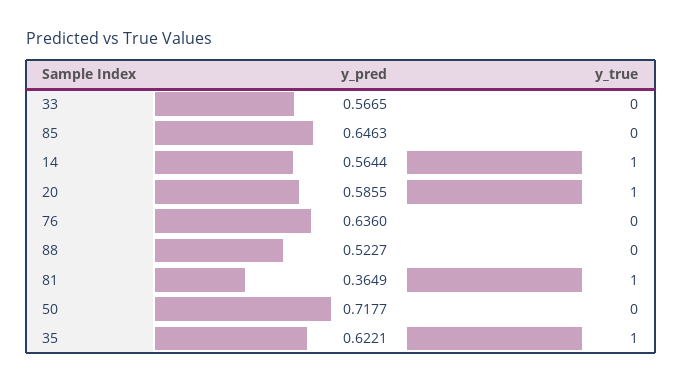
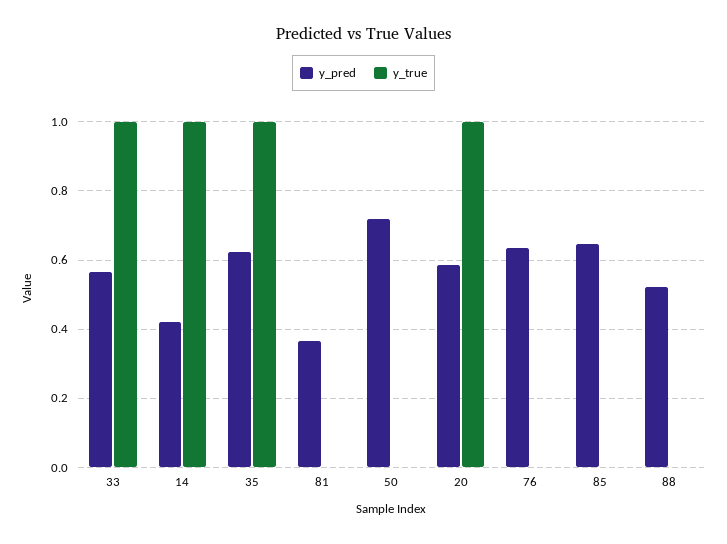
  {
    "y_pred": {
      "33": 0.5665,
      "85": 0.6463,
-     "14": 0.5644,
+     "14": 0.42,
      "20": 0.5855,
      "76": 0.636,
      "88": 0.5227,
      "81": 0.3649,
      "50": 0.7177,
      "35": 0.6221
    },
    "y_true": {
-     "33": 0,
+     "33": 1,
      "85": 0,
      "14": 1,
      "20": 1,
      "76": 0,
      "88": 0,
-     "81": 1,
+     "81": 0,
      "50": 0,
      "35": 1
    }
  }

